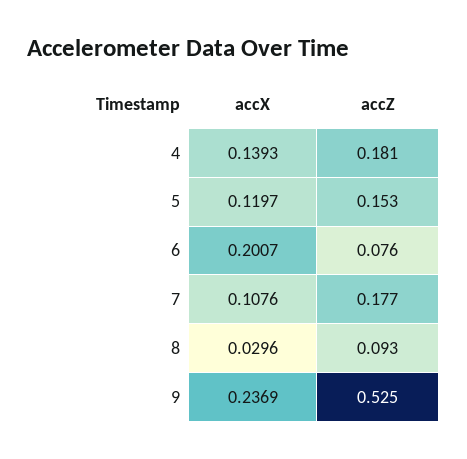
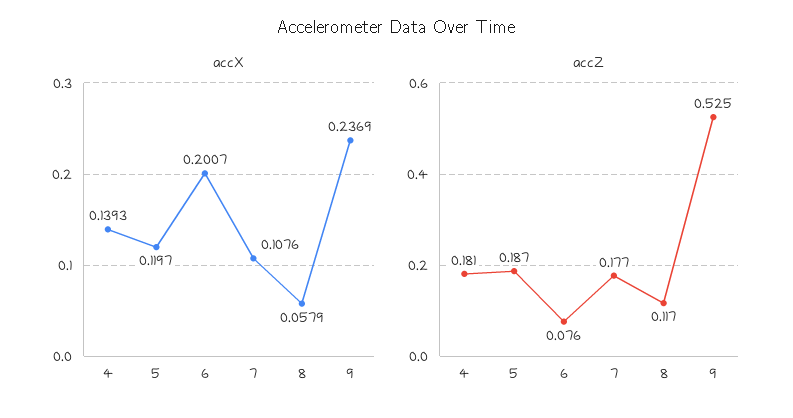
  {
    "accX": {
      "4": 0.1393,
      "5": 0.1197,
      "6": 0.2007,
      "7": 0.1076,
-     "8": 0.0296,
+     "8": 0.0579,
      "9": 0.2369
    },
    "accZ": {
      "4": 0.181,
-     "5": 0.153,
+     "5": 0.187,
      "6": 0.076,
      "7": 0.177,
-     "8": 0.093,
+     "8": 0.117,
      "9": 0.525
    }
  }

